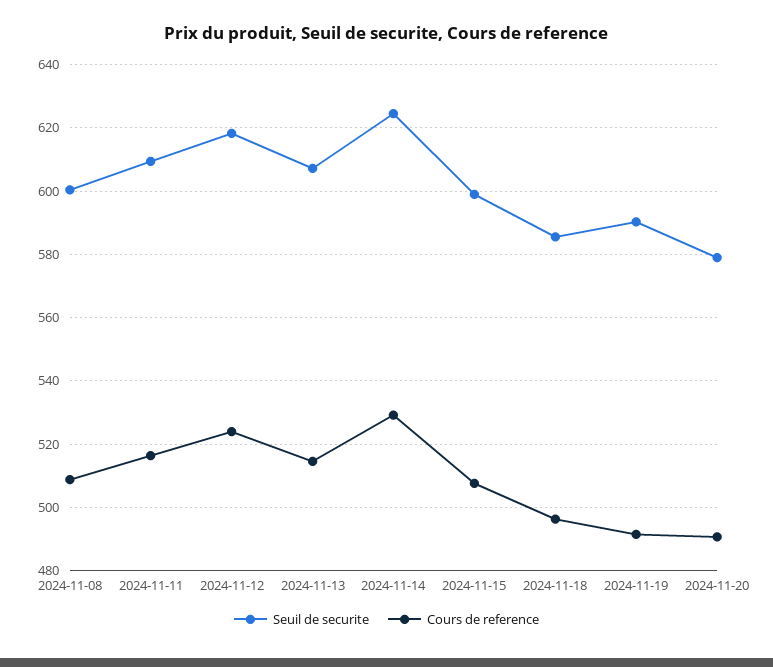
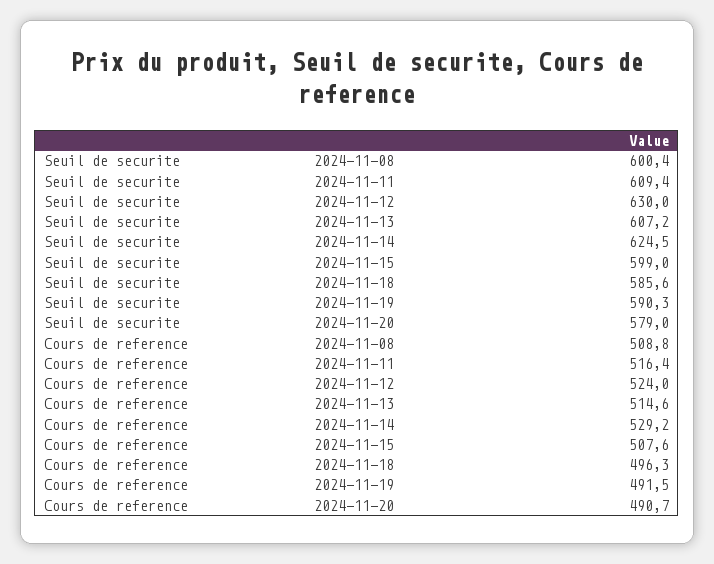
  {
    "Seuil de securite": {
      "2024-11-08": 600.4,
      "2024-11-11": 609.4,
-     "2024-11-12": 618,
+     "2024-11-12": 630,
      "2024-11-13": 607.2,
      "2024-11-14": 624.5,
      "2024-11-15": 599,
      "2024-11-18": 585.6,
      "2024-11-19": 590.3,
      "2024-11-20": 579
    },
    "Cours de reference": {
      "2024-11-08": 508.8,
      "2024-11-11": 516.4,
      "2024-11-12": 524,
      "2024-11-13": 514.6,
      "2024-11-14": 529.2,
      "2024-11-15": 507.6,
      "2024-11-18": 496.3,
      "2024-11-19": 491.5,
      "2024-11-20": 490.7
    }
  }

